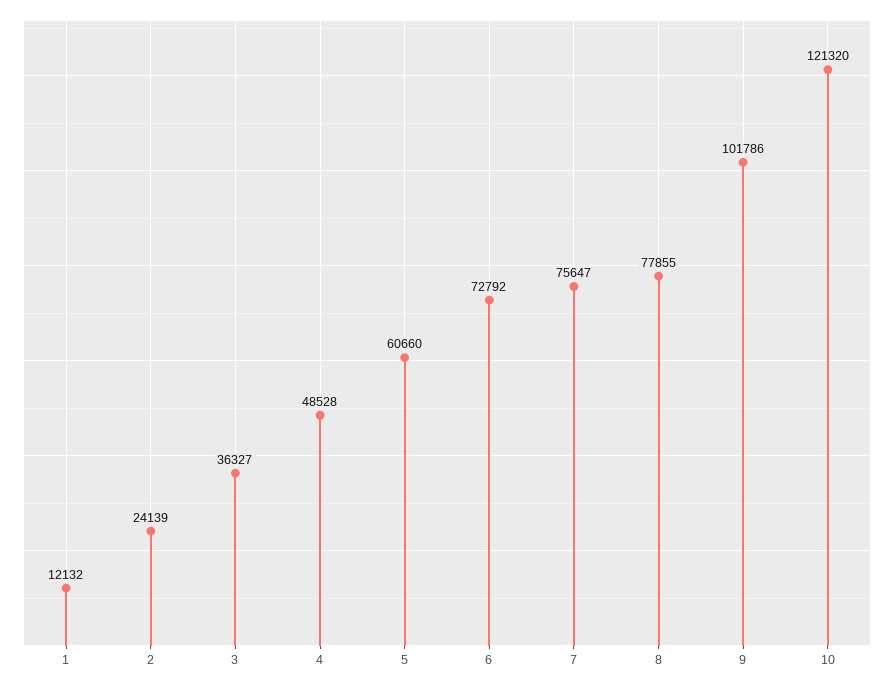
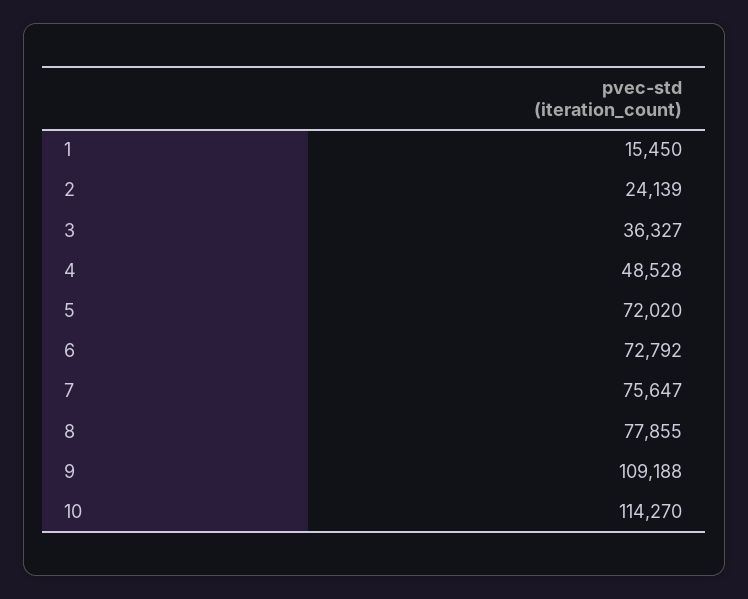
  {
-   "1": 12132,
+   "1": 15450,
    "2": 24139,
    "3": 36327,
    "4": 48528,
-   "5": 60660,
+   "5": 72020,
    "6": 72792,
    "7": 75647,
    "8": 77855,
-   "9": 101786,
+   "9": 109188,
-   "10": 121320
+   "10": 114270
  }

